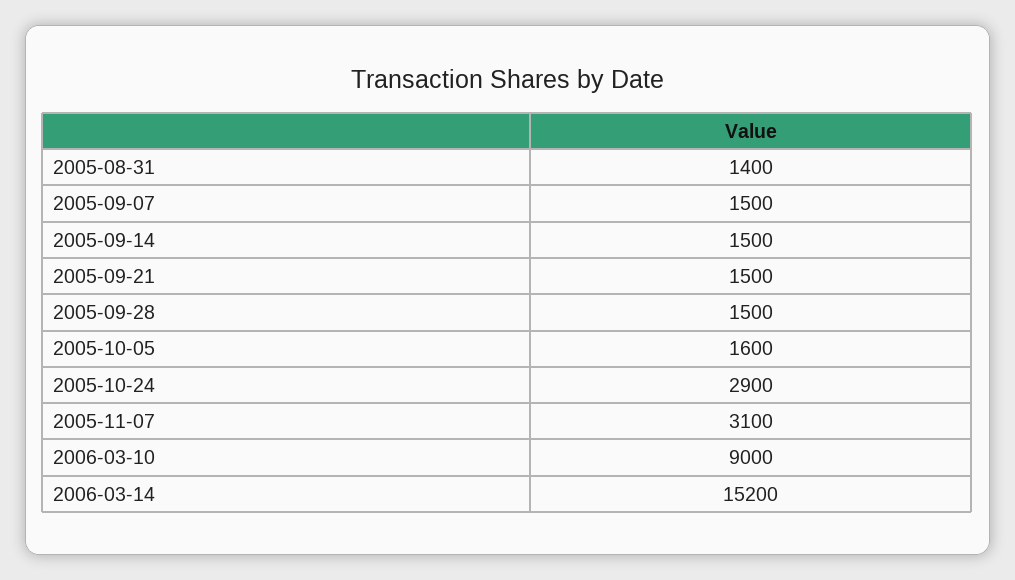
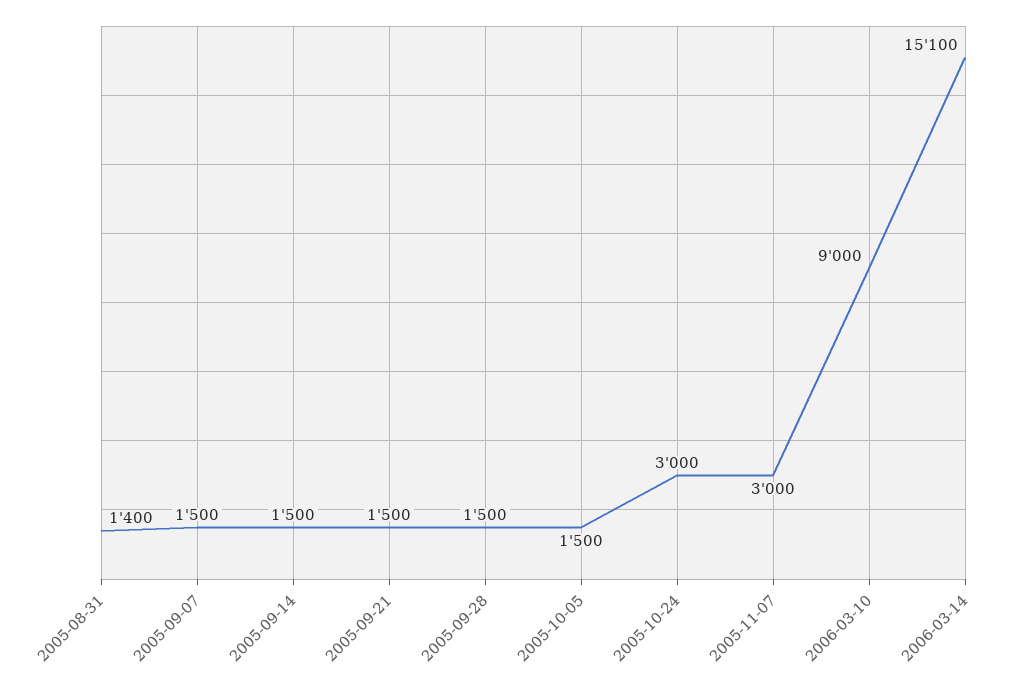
  {
    "2005-08-31": 1400,
    "2005-09-07": 1500,
    "2005-09-14": 1500,
    "2005-09-21": 1500,
    "2005-09-28": 1500,
-   "2005-10-05": 1600,
+   "2005-10-05": 1500,
-   "2005-10-24": 2900,
+   "2005-10-24": 3000,
-   "2005-11-07": 3100,
+   "2005-11-07": 3000,
    "2006-03-10": 9000,
-   "2006-03-14": 15200
+   "2006-03-14": 15100
  }

